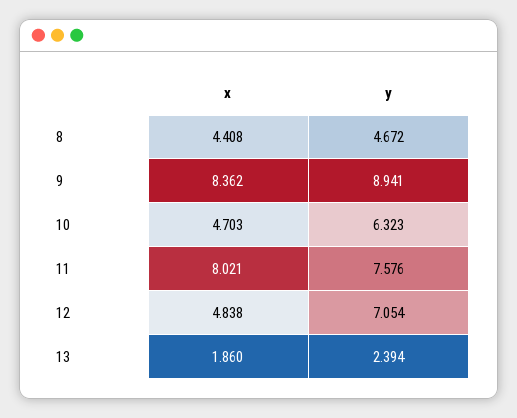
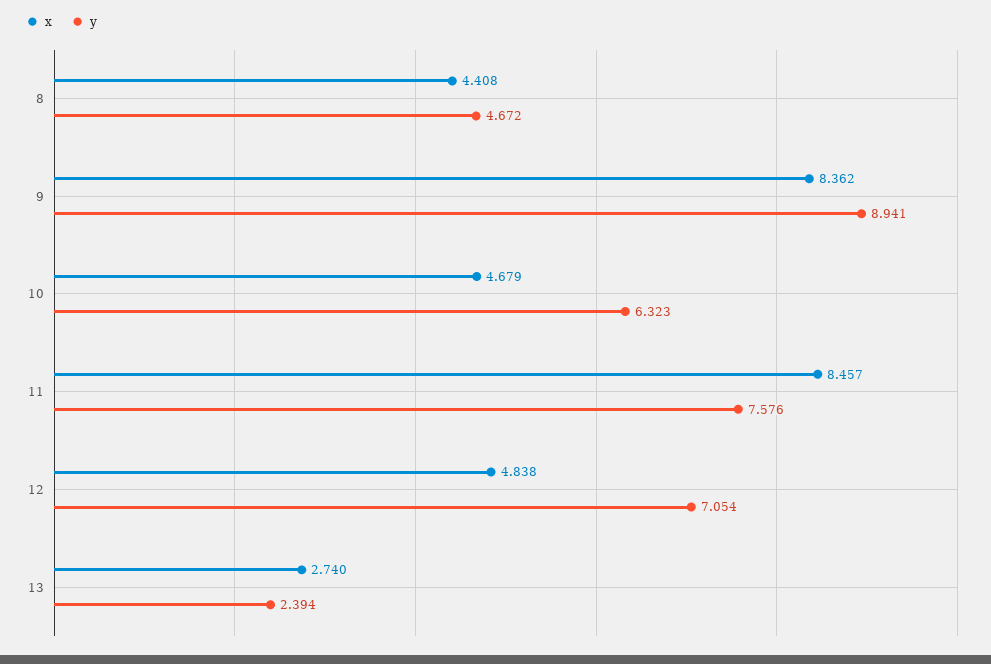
  {
    "x": {
      "8": 4.408,
      "9": 8.362,
-     "10": 4.703,
+     "10": 4.679,
-     "11": 8.021,
+     "11": 8.457,
      "12": 4.838,
-     "13": 1.86
+     "13": 2.74
    },
    "y": {
      "8": 4.672,
      "9": 8.941,
      "10": 6.323,
      "11": 7.576,
      "12": 7.054,
      "13": 2.394
    }
  }

